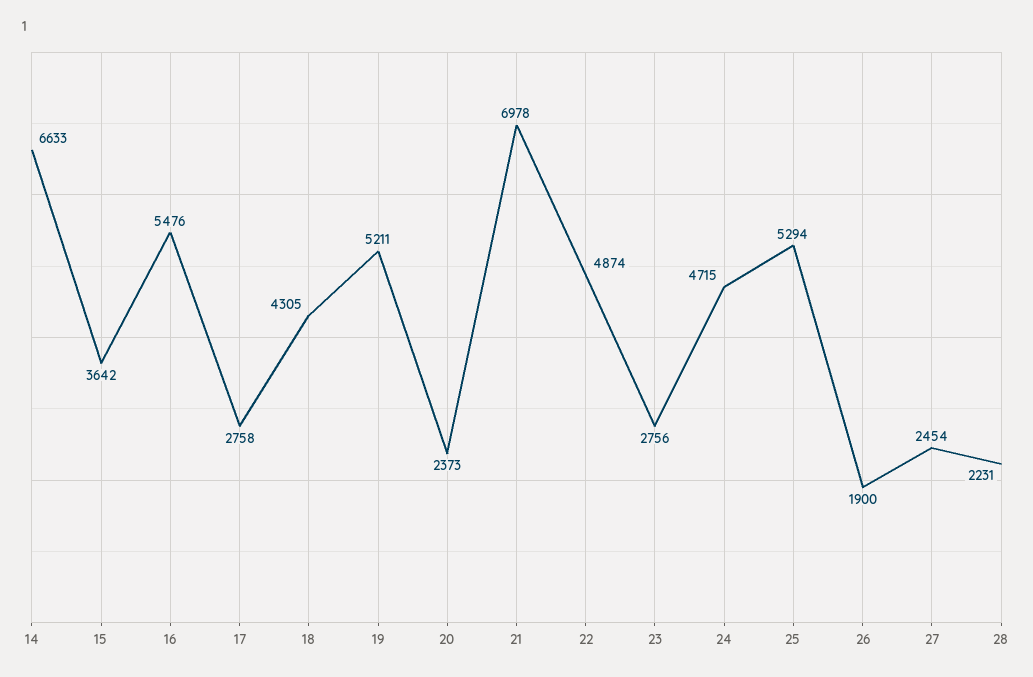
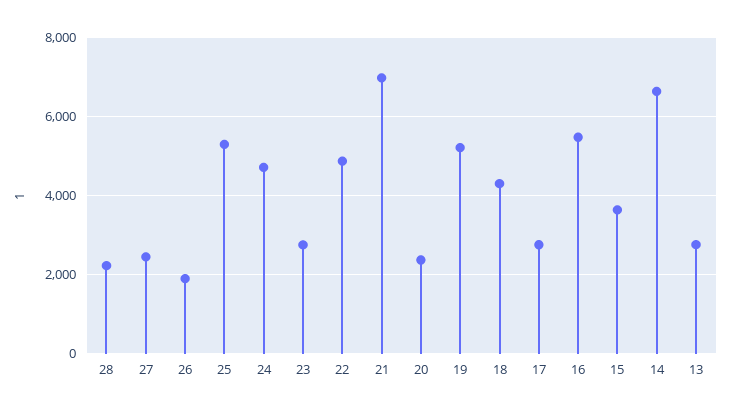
  {
    "14": 6633,
    "15": 3642,
    "16": 5476,
    "17": 2758,
    "18": 4305,
    "19": 5211,
    "20": 2373,
    "21": 6978,
    "22": 4874,
    "23": 2756,
    "24": 4715,
    "25": 5294,
    "26": 1900,
    "27": 2454,
-   "28": 2231
+   "28": 2231,
+   "13": 2800
  }

